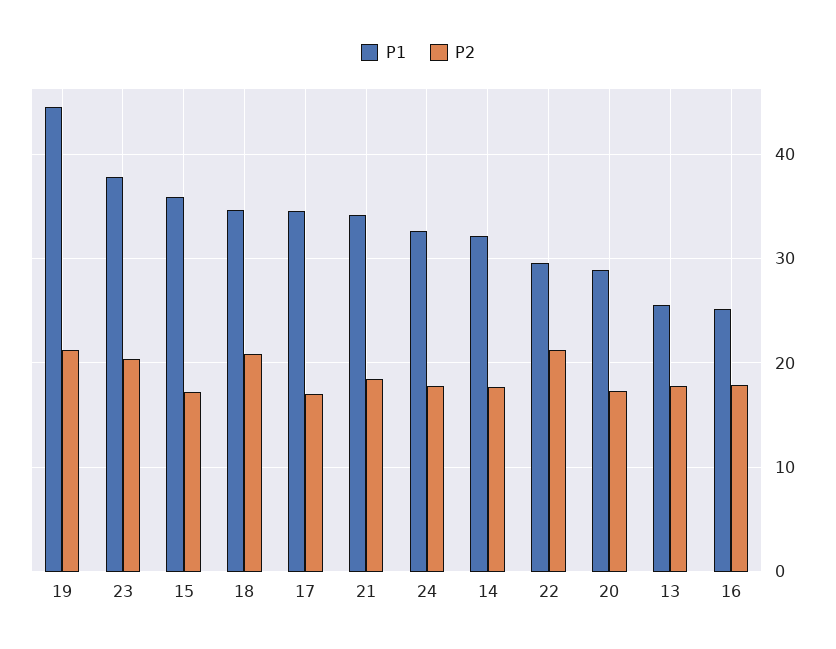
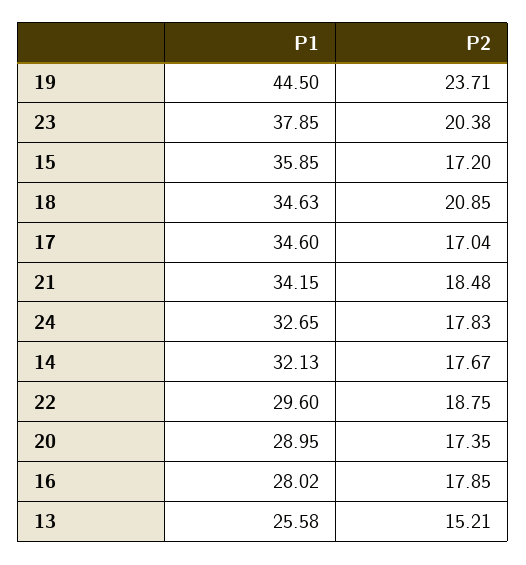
  {
    "P1": {
      "19": 44.5,
      "23": 37.85,
      "15": 35.85,
      "18": 34.63,
      "17": 34.6,
      "21": 34.15,
      "24": 32.65,
      "14": 32.13,
      "22": 29.6,
      "20": 28.95,
      "13": 25.58,
-     "16": 25
+     "16": 28.02
    },
    "P2": {
-     "19": 21,
+     "19": 23.71,
      "23": 20.38,
      "15": 17.2,
      "18": 20.85,
      "17": 17.04,
      "21": 18.48,
      "24": 17.83,
      "14": 17.67,
-     "22": 21,
+     "22": 18.75,
      "20": 17.35,
-     "13": 18,
+     "13": 15.21,
      "16": 17.85
    }
  }

